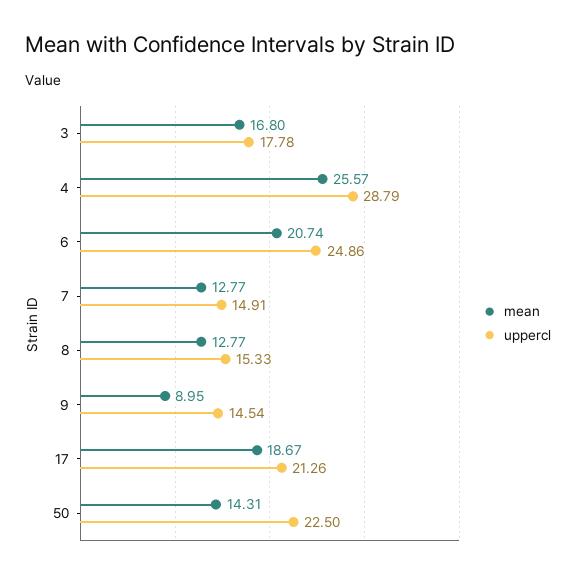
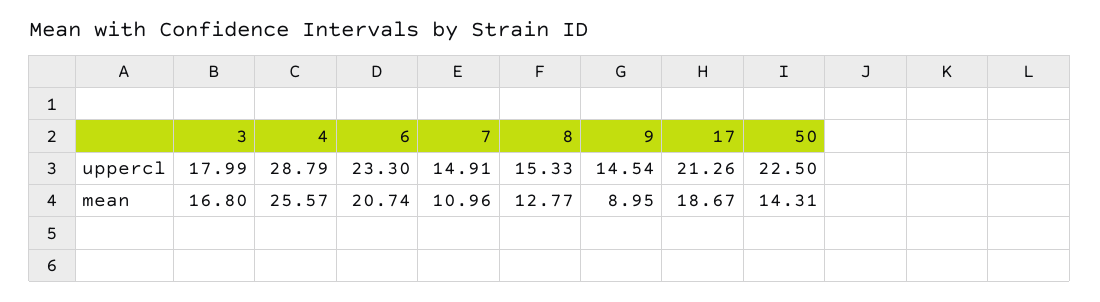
  {
    "mean": {
      "3": 16.8,
      "4": 25.57,
      "6": 20.74,
-     "7": 12.77,
+     "7": 10.96,
      "8": 12.77,
      "9": 8.95,
      "17": 18.67,
      "50": 14.31
    },
    "uppercl": {
-     "3": 17.78,
+     "3": 17.99,
      "4": 28.79,
-     "6": 24.86,
+     "6": 23.3,
      "7": 14.91,
      "8": 15.33,
      "9": 14.54,
      "17": 21.26,
      "50": 22.5
    }
  }

